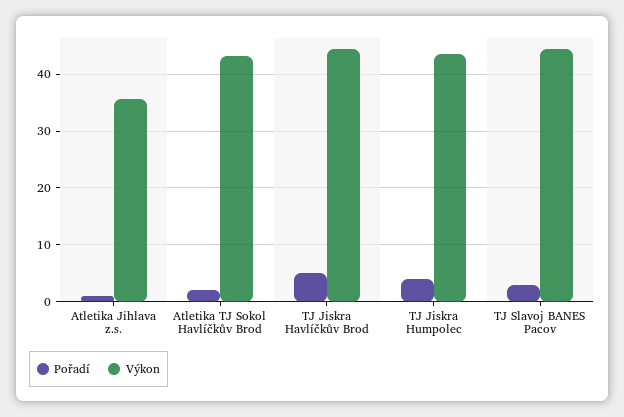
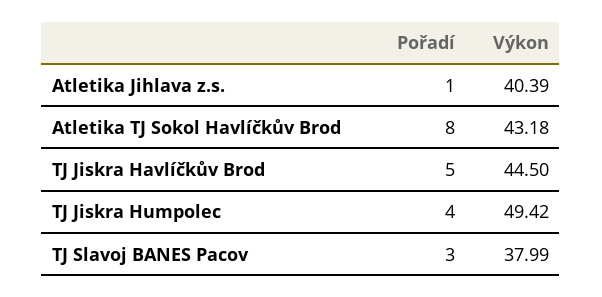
  {
    "Pořadí": {
      "Atletika Jihlava z.s.": 1,
-     "Atletika TJ Sokol Havlíčkův Brod": 2,
+     "Atletika TJ Sokol Havlíčkův Brod": 8,
      "TJ Jiskra Havlíčkův Brod": 5,
      "TJ Jiskra Humpolec": 4,
      "TJ Slavoj BANES Pacov": 3
    },
    "Výkon": {
-     "Atletika Jihlava z.s.": 36,
+     "Atletika Jihlava z.s.": 40.39,
      "Atletika TJ Sokol Havlíčkův Brod": 43.18,
      "TJ Jiskra Havlíčkův Brod": 44.5,
-     "TJ Jiskra Humpolec": 44,
+     "TJ Jiskra Humpolec": 49.42,
-     "TJ Slavoj BANES Pacov": 44
+     "TJ Slavoj BANES Pacov": 37.99
    }
  }

